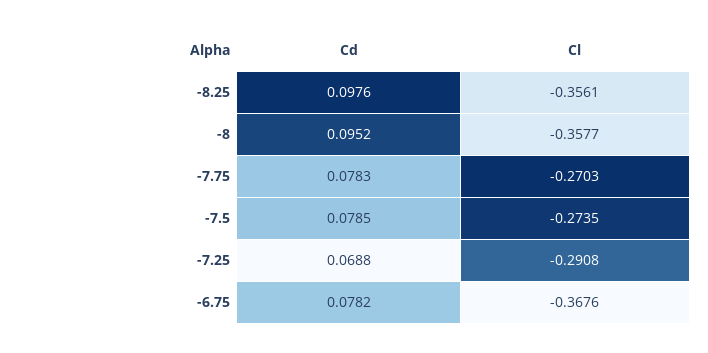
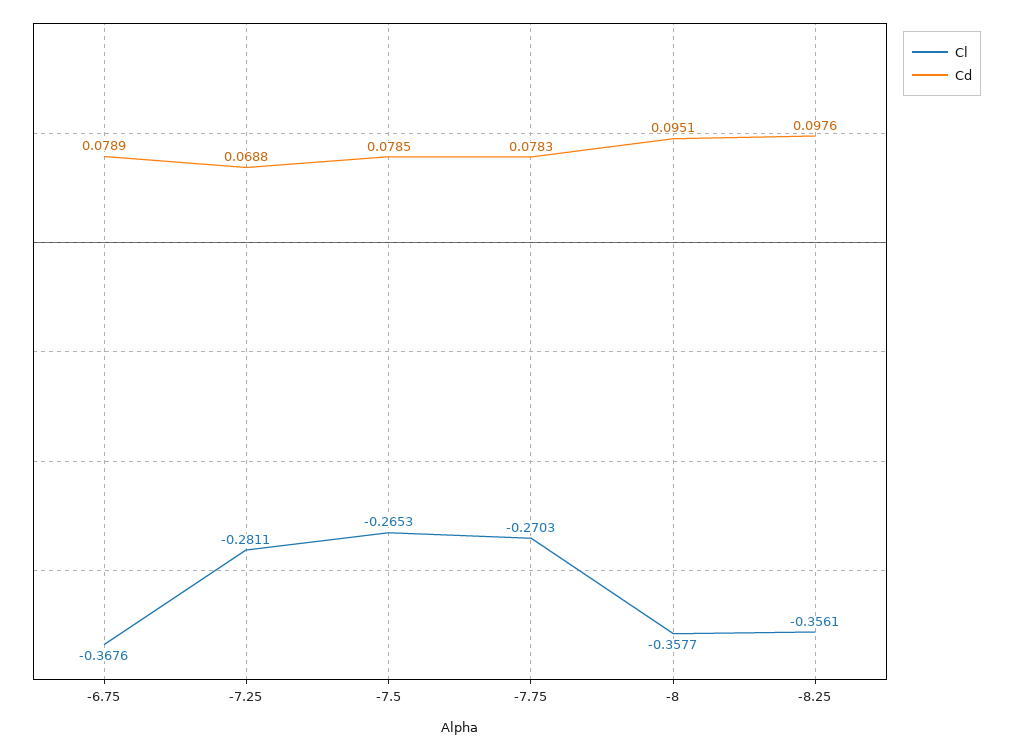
  {
    "Cd": {
      "-8.25": 0.0976,
-     "-8": 0.0952,
+     "-8": 0.0951,
      "-7.75": 0.0783,
      "-7.5": 0.0785,
      "-7.25": 0.0688,
-     "-6.75": 0.0782
+     "-6.75": 0.0789
    },
    "Cl": {
      "-8.25": -0.3561,
      "-8": -0.3577,
      "-7.75": -0.2703,
-     "-7.5": -0.2735,
+     "-7.5": -0.2653,
-     "-7.25": -0.2908,
+     "-7.25": -0.2811,
      "-6.75": -0.3676
    }
  }

